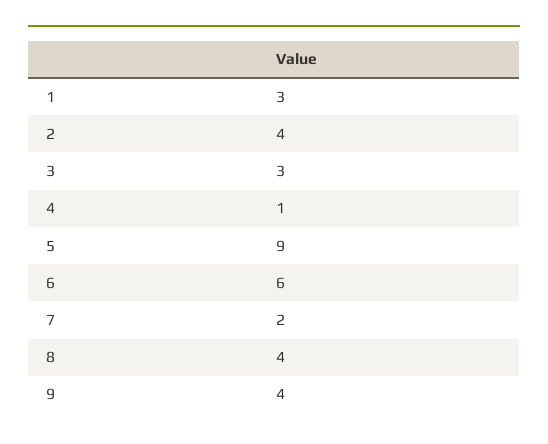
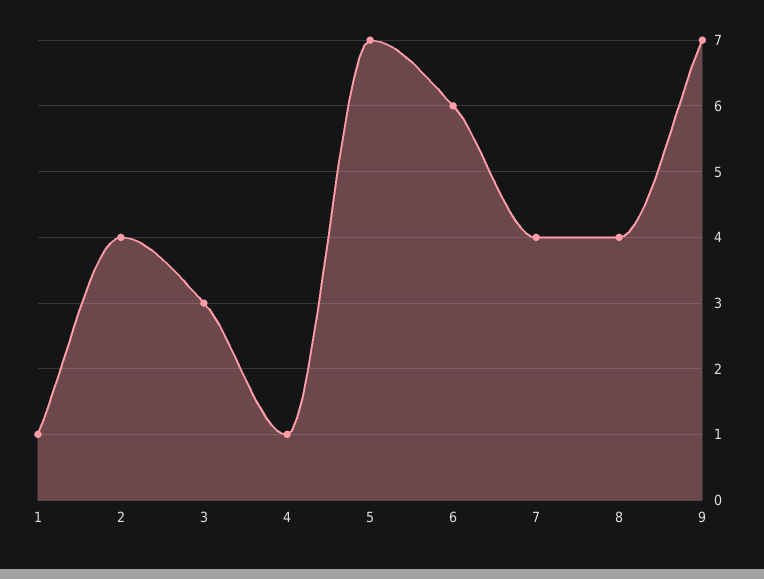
  {
-   "1": 3,
+   "1": 1,
    "2": 4,
    "3": 3,
    "4": 1,
-   "5": 9,
+   "5": 7,
    "6": 6,
-   "7": 2,
+   "7": 4,
    "8": 4,
-   "9": 4
+   "9": 7
  }

